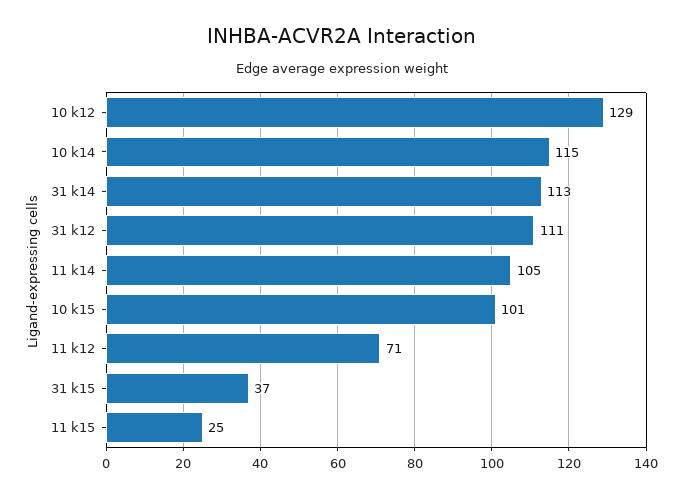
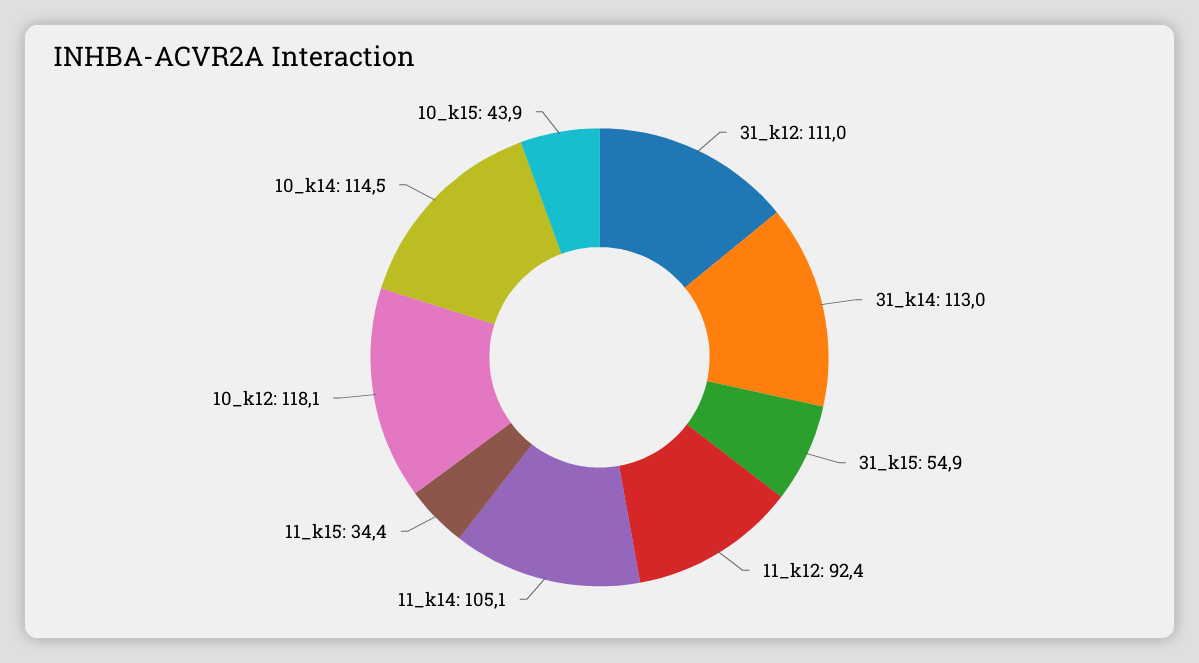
  {
-   "10 k12": 129,
+   "10 k12": 118.1,
    "10 k14": 114.5,
    "31 k14": 113,
    "31 k12": 111,
    "11 k14": 105.1,
-   "10 k15": 101,
+   "10 k15": 43.9,
-   "11 k12": 71,
+   "11 k12": 92.4,
-   "31 k15": 37,
+   "31 k15": 54.9,
-   "11 k15": 25
+   "11 k15": 34.4
  }

